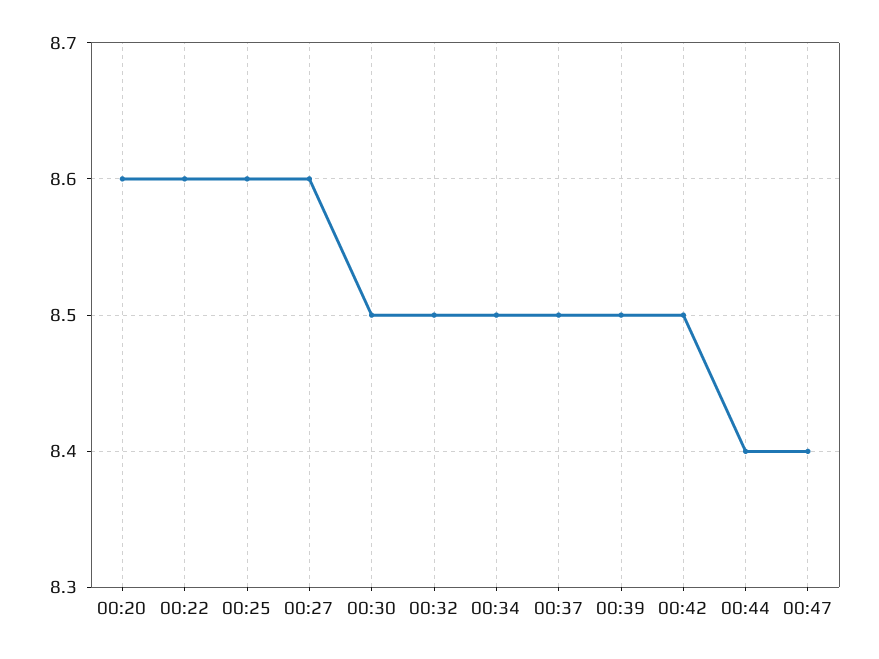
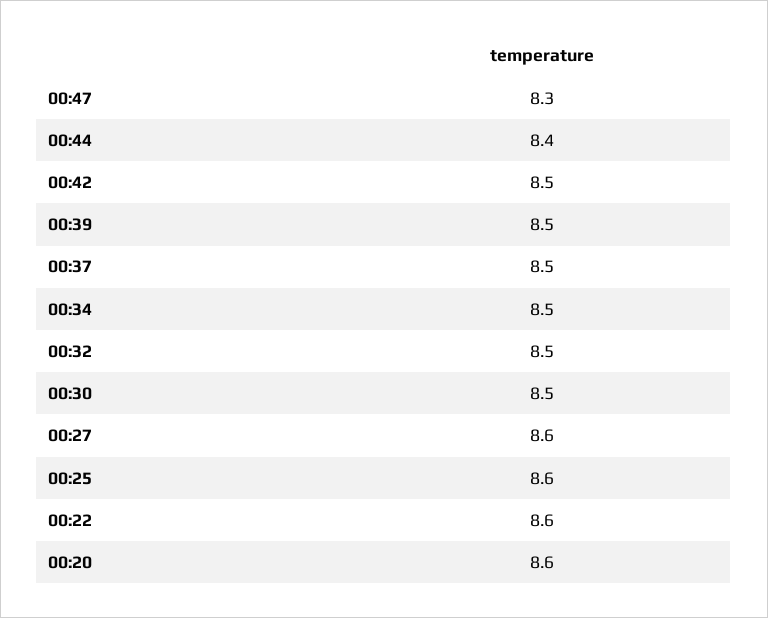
  {
    "00:20": 8.6,
    "00:22": 8.6,
    "00:25": 8.6,
    "00:27": 8.6,
    "00:30": 8.5,
    "00:32": 8.5,
    "00:34": 8.5,
    "00:37": 8.5,
    "00:39": 8.5,
    "00:42": 8.5,
    "00:44": 8.4,
-   "00:47": 8.4
+   "00:47": 8.3
  }

